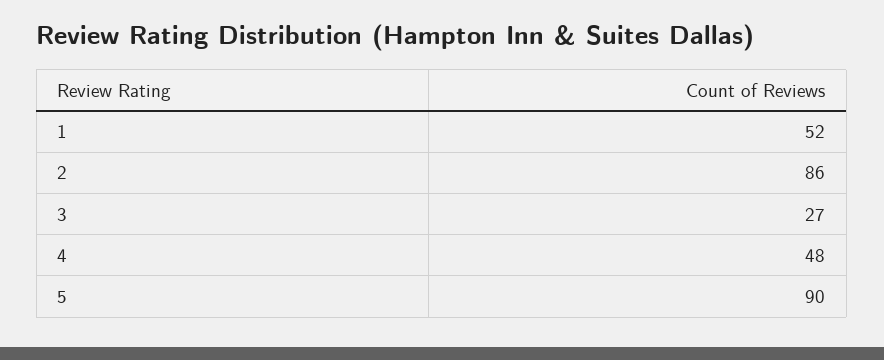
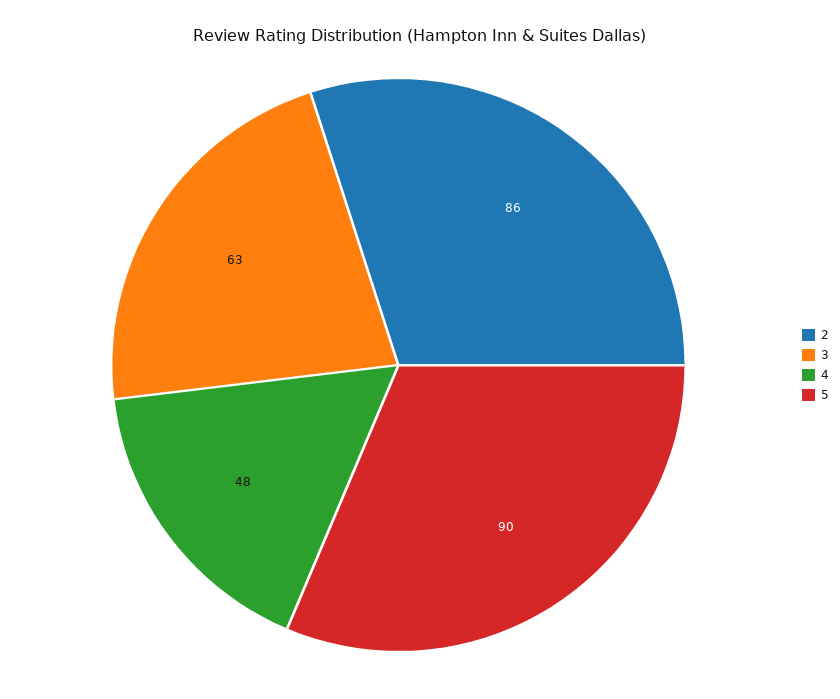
  {
-   "1": 52,
    "2": 86,
-   "3": 27,
+   "3": 63,
    "4": 48,
    "5": 90
  }

